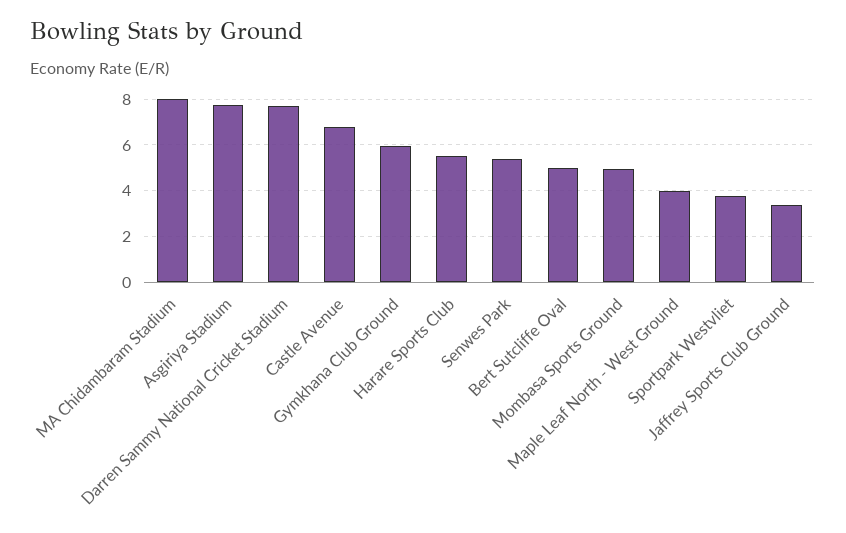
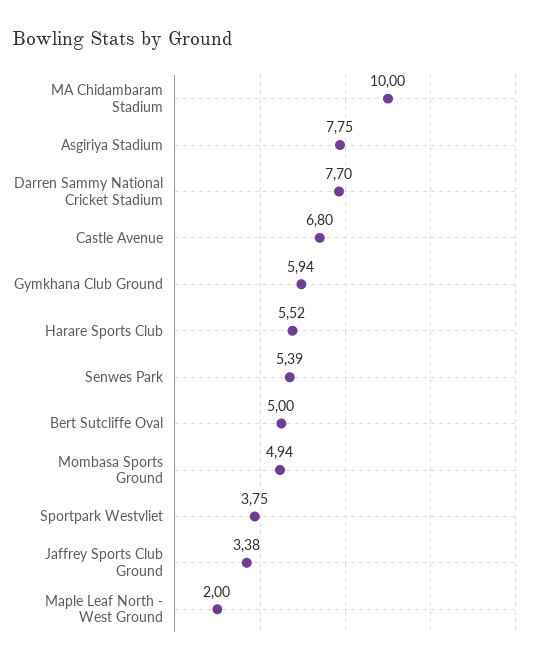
  {
-   "MA Chidambaram Stadium": 8,
+   "MA Chidambaram Stadium": 10,
    "Asgiriya Stadium": 7.75,
    "Darren Sammy National Cricket Stadium": 7.7,
    "Castle Avenue": 6.8,
    "Gymkhana Club Ground": 5.94,
    "Harare Sports Club": 5.52,
    "Senwes Park": 5.39,
    "Bert Sutcliffe Oval": 5,
    "Mombasa Sports Ground": 4.94,
-   "Maple Leaf North - West Ground": 4,
+   "Maple Leaf North - West Ground": 2,
    "Sportpark Westvliet": 3.75,
    "Jaffrey Sports Club Ground": 3.38
  }

